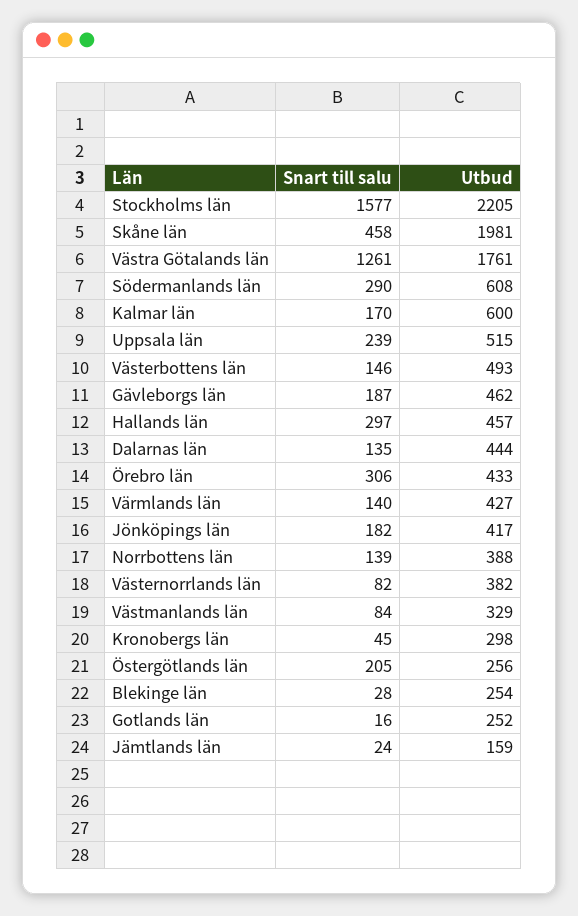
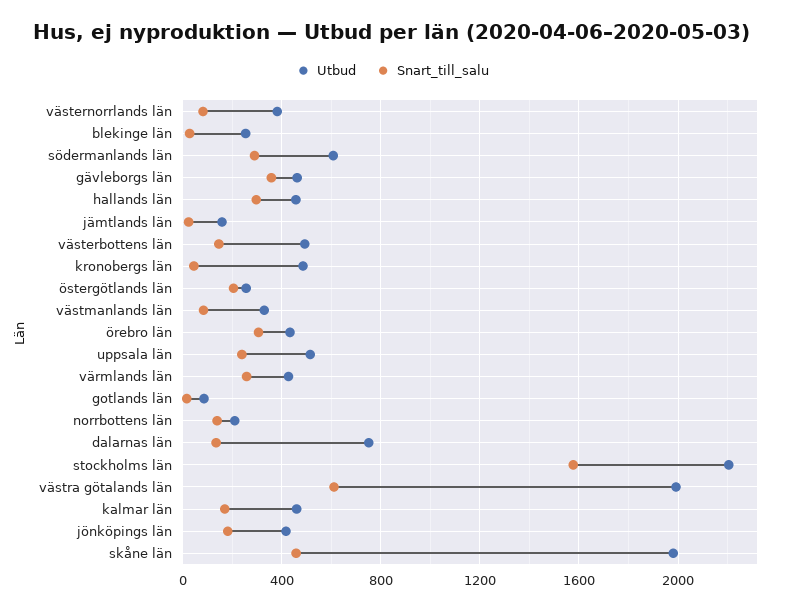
  {
    "Snart till salu": {
      "Stockholms län": 1577,
      "Skåne län": 458,
-     "Västra Götalands län": 1261,
+     "Västra Götalands län": 600,
      "Södermanlands län": 290,
      "Kalmar län": 170,
      "Uppsala län": 239,
      "Västerbottens län": 146,
-     "Gävleborgs län": 187,
+     "Gävleborgs län": 350,
      "Hallands län": 297,
      "Dalarnas län": 135,
      "Örebro län": 306,
-     "Värmlands län": 140,
+     "Värmlands län": 250,
      "Jönköpings län": 182,
      "Norrbottens län": 139,
      "Västernorrlands län": 82,
      "Västmanlands län": 84,
      "Kronobergs län": 45,
      "Östergötlands län": 205,
      "Blekinge län": 28,
      "Gotlands län": 16,
      "Jämtlands län": 24
    },
    "Utbud": {
      "Stockholms län": 2205,
      "Skåne län": 1981,
-     "Västra Götalands län": 1761,
+     "Västra Götalands län": 2000,
      "Södermanlands län": 608,
-     "Kalmar län": 600,
+     "Kalmar län": 450,
      "Uppsala län": 515,
      "Västerbottens län": 493,
      "Gävleborgs län": 462,
      "Hallands län": 457,
-     "Dalarnas län": 444,
+     "Dalarnas län": 750,
      "Örebro län": 433,
      "Värmlands län": 427,
      "Jönköpings län": 417,
-     "Norrbottens län": 388,
+     "Norrbottens län": 200,
      "Västernorrlands län": 382,
      "Västmanlands län": 329,
-     "Kronobergs län": 298,
+     "Kronobergs län": 500,
      "Östergötlands län": 256,
      "Blekinge län": 254,
-     "Gotlands län": 252,
+     "Gotlands län": 100,
      "Jämtlands län": 159
    }
  }

